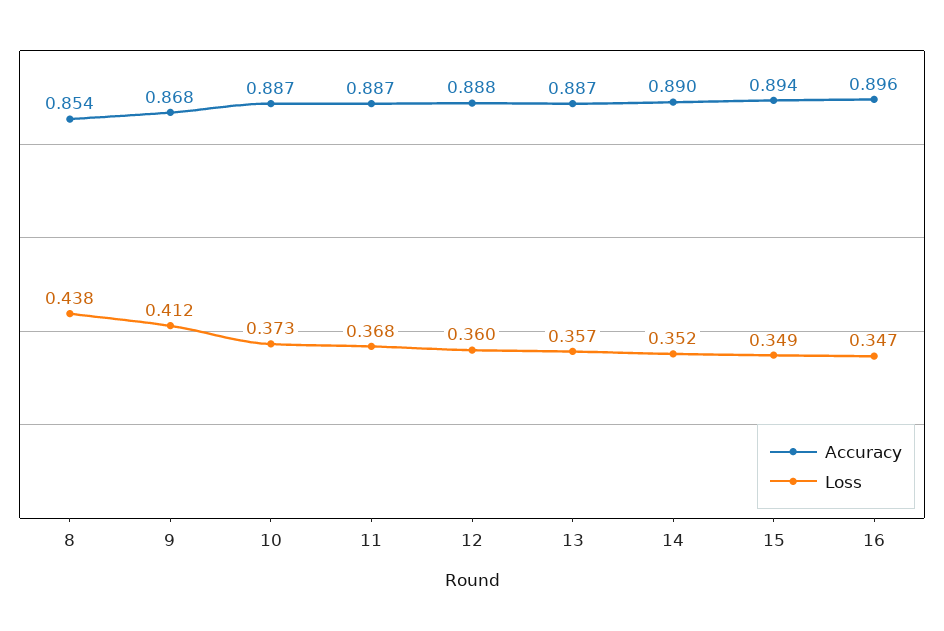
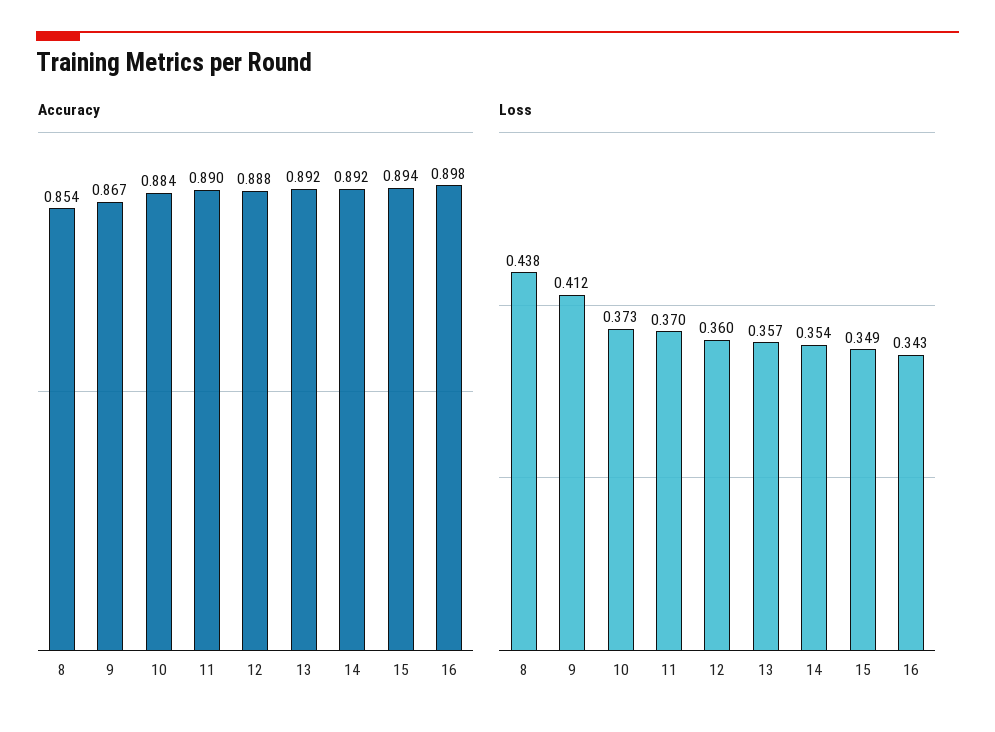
  {
    "Accuracy": {
      "8": 0.854,
-     "9": 0.868,
+     "9": 0.867,
-     "10": 0.887,
+     "10": 0.884,
-     "11": 0.887,
+     "11": 0.89,
      "12": 0.888,
-     "13": 0.887,
+     "13": 0.892,
-     "14": 0.89,
+     "14": 0.892,
      "15": 0.894,
-     "16": 0.896
+     "16": 0.898
    },
    "Loss": {
      "8": 0.438,
      "9": 0.412,
      "10": 0.373,
-     "11": 0.368,
+     "11": 0.37,
      "12": 0.36,
      "13": 0.357,
-     "14": 0.352,
+     "14": 0.354,
      "15": 0.349,
-     "16": 0.347
+     "16": 0.343
    }
  }

